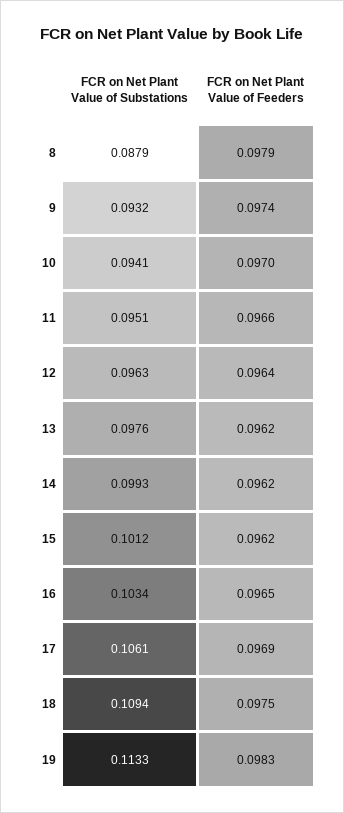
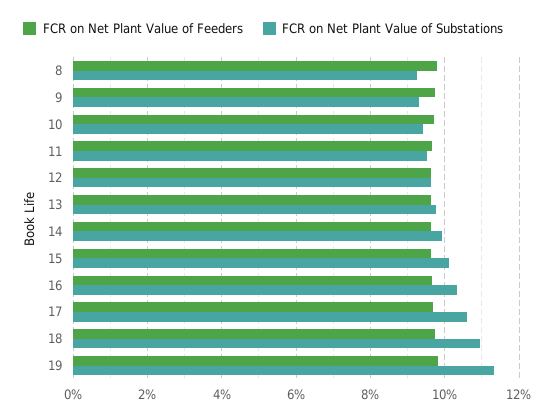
  {
    "FCR on Net Plant Value of Substations": {
-     "8": 0.0879,
+     "8": 0.092,
      "9": 0.0932,
      "10": 0.0941,
      "11": 0.0951,
      "12": 0.0963,
      "13": 0.0976,
      "14": 0.0993,
      "15": 0.1012,
      "16": 0.1034,
      "17": 0.1061,
      "18": 0.1094,
      "19": 0.1133
    },
    "FCR on Net Plant Value of Feeders": {
      "8": 0.0979,
      "9": 0.0974,
      "10": 0.097,
      "11": 0.0966,
      "12": 0.0964,
      "13": 0.0962,
      "14": 0.0962,
      "15": 0.0962,
      "16": 0.0965,
      "17": 0.0969,
      "18": 0.0975,
      "19": 0.0983
    }
  }

